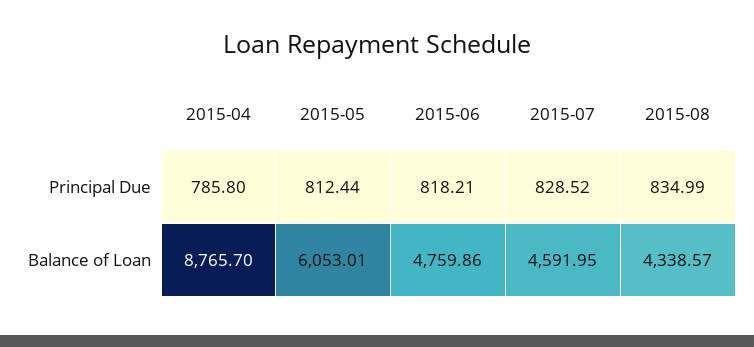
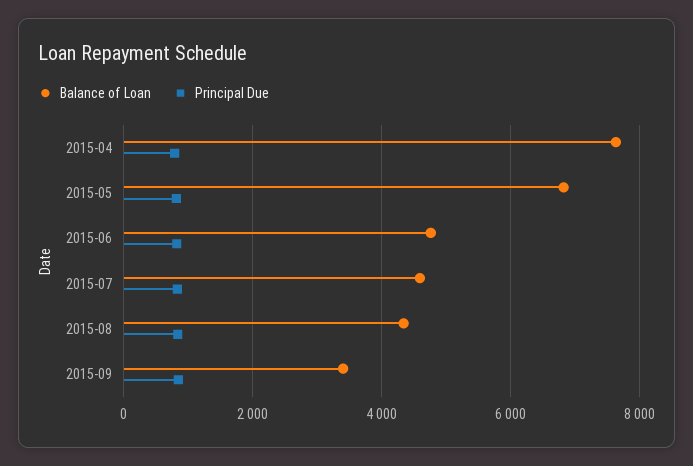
  {
    "Principal Due": {
      "2015-04": 785.8,
      "2015-05": 812.44,
      "2015-06": 818.21,
      "2015-07": 828.52,
-     "2015-08": 834.99
+     "2015-08": 834.99,
+     "2015-09": 800
    },
    "Balance of Loan": {
-     "2015-04": 8765.7,
+     "2015-04": 7600,
-     "2015-05": 6053.01,
+     "2015-05": 6800,
      "2015-06": 4759.86,
      "2015-07": 4591.95,
-     "2015-08": 4338.57
+     "2015-08": 4338.57,
+     "2015-09": 3400
    }
  }

